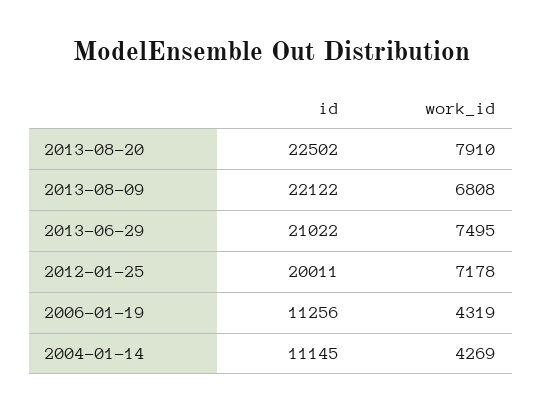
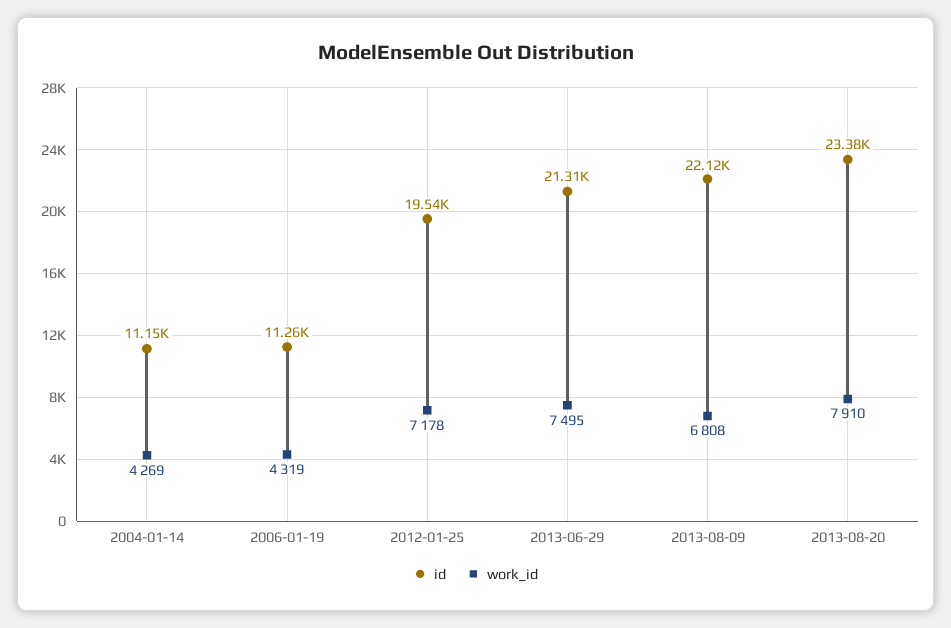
  {
    "id": {
-     "2013-08-20": 22502,
+     "2013-08-20": 23380,
      "2013-08-09": 22122,
-     "2013-06-29": 21022,
+     "2013-06-29": 21310,
-     "2012-01-25": 20011,
+     "2012-01-25": 19540,
      "2006-01-19": 11256,
      "2004-01-14": 11145
    },
    "work_id": {
      "2013-08-20": 7910,
      "2013-08-09": 6808,
      "2013-06-29": 7495,
      "2012-01-25": 7178,
      "2006-01-19": 4319,
      "2004-01-14": 4269
    }
  }

